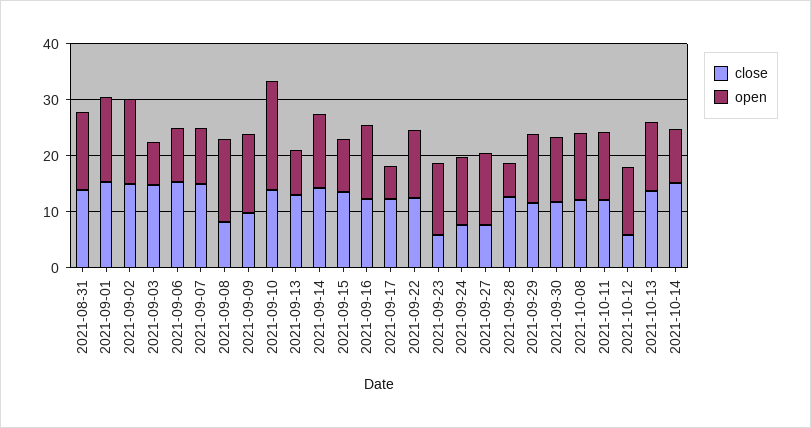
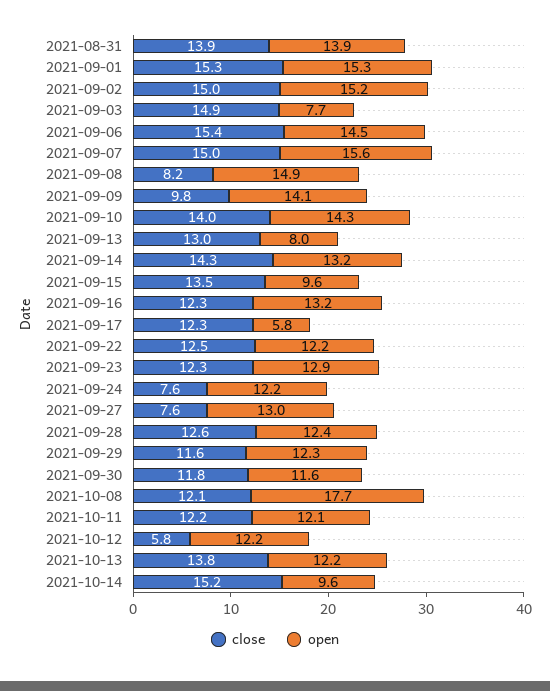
  {
    "close": {
      "2021-08-31": 13.9,
      "2021-09-01": 15.3,
      "2021-09-02": 15,
      "2021-09-03": 14.9,
      "2021-09-06": 15.4,
      "2021-09-07": 15,
      "2021-09-08": 8.2,
      "2021-09-09": 9.8,
      "2021-09-10": 14,
      "2021-09-13": 13,
      "2021-09-14": 14.3,
      "2021-09-15": 13.5,
      "2021-09-16": 12.3,
      "2021-09-17": 12.3,
      "2021-09-22": 12.5,
-     "2021-09-23": 6,
+     "2021-09-23": 12.3,
      "2021-09-24": 7.6,
      "2021-09-27": 7.6,
      "2021-09-28": 12.6,
      "2021-09-29": 11.6,
      "2021-09-30": 11.8,
      "2021-10-08": 12.1,
      "2021-10-11": 12.2,
      "2021-10-12": 5.8,
      "2021-10-13": 13.8,
      "2021-10-14": 15.2
    },
    "open": {
      "2021-08-31": 13.9,
      "2021-09-01": 15.3,
      "2021-09-02": 15.2,
      "2021-09-03": 7.7,
-     "2021-09-06": 10,
+     "2021-09-06": 14.5,
-     "2021-09-07": 10,
+     "2021-09-07": 15.6,
      "2021-09-08": 14.9,
      "2021-09-09": 14.1,
-     "2021-09-10": 20,
+     "2021-09-10": 14.3,
      "2021-09-13": 8,
      "2021-09-14": 13.2,
      "2021-09-15": 9.6,
      "2021-09-16": 13.2,
      "2021-09-17": 5.8,
      "2021-09-22": 12.2,
      "2021-09-23": 12.9,
      "2021-09-24": 12.2,
      "2021-09-27": 13,
-     "2021-09-28": 6,
+     "2021-09-28": 12.4,
      "2021-09-29": 12.3,
      "2021-09-30": 11.6,
-     "2021-10-08": 12,
+     "2021-10-08": 17.7,
      "2021-10-11": 12.1,
      "2021-10-12": 12.2,
      "2021-10-13": 12.2,
      "2021-10-14": 9.6
    }
  }

